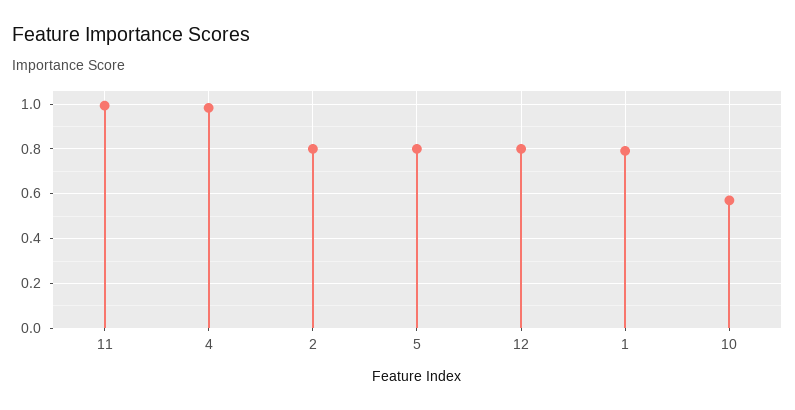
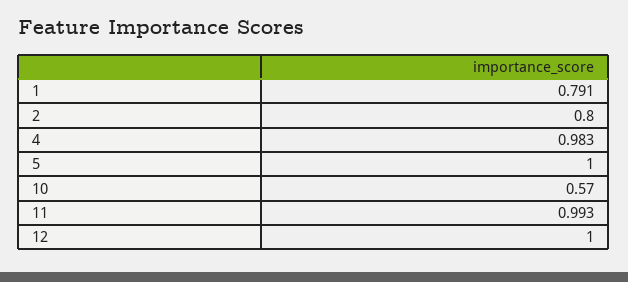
  {
    "11": 0.993,
    "4": 0.983,
    "2": 0.8,
-   "5": 0.8,
+   "5": 1,
-   "12": 0.8,
+   "12": 1,
    "1": 0.791,
    "10": 0.57
  }

